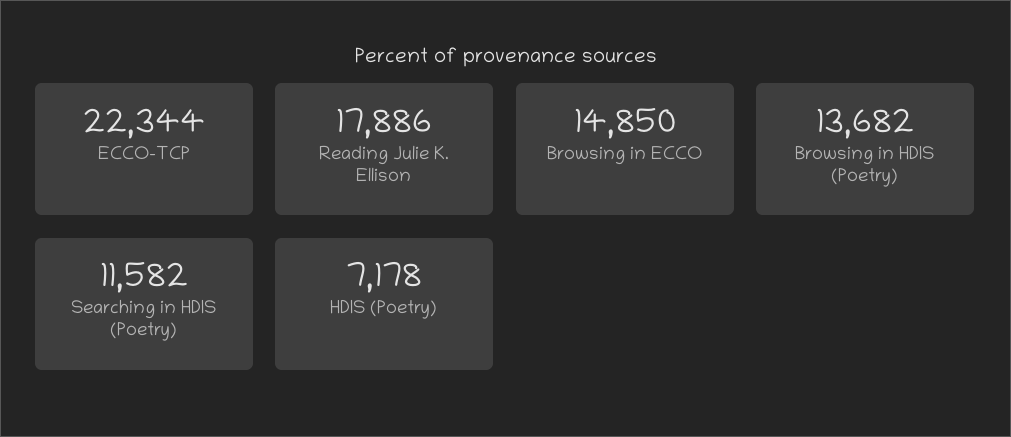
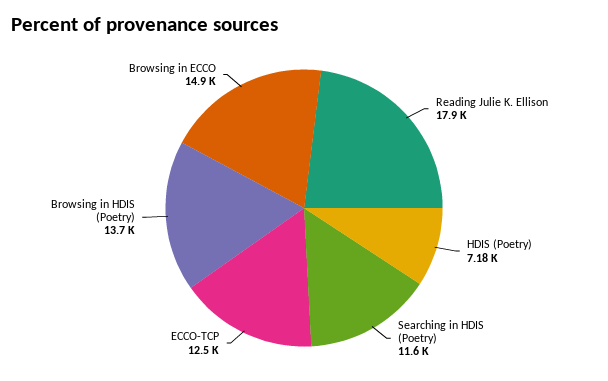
  {
-   "ECCO-TCP": 22344,
+   "ECCO-TCP": 12500,
    "Reading Julie K. Ellison": 17886,
    "Browsing in ECCO": 14850,
    "Browsing in HDIS (Poetry)": 13682,
    "Searching in HDIS (Poetry)": 11582,
    "HDIS (Poetry)": 7178
  }

